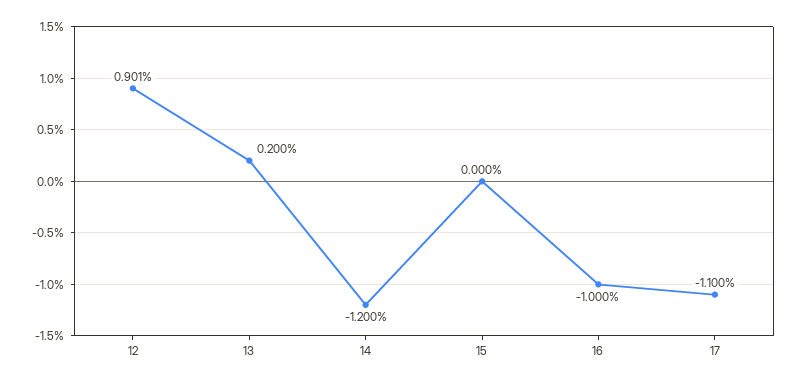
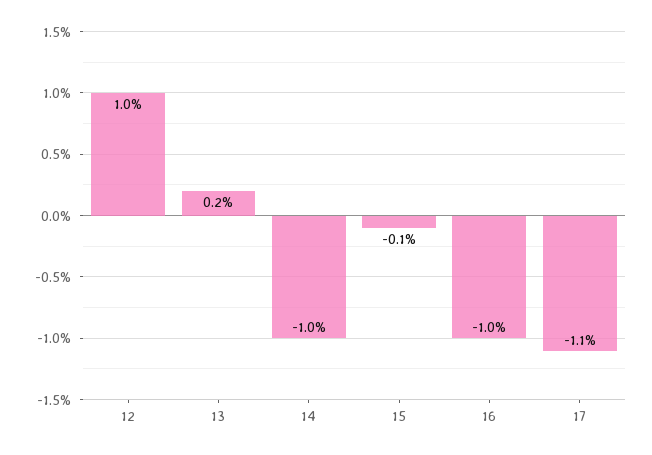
  {
-   "12": 0.901,
+   "12": 1,
    "13": 0.2,
-   "14": -1.2,
+   "14": -1,
-   "15": 0,
+   "15": -0.1,
    "16": -1,
    "17": -1.1
  }

